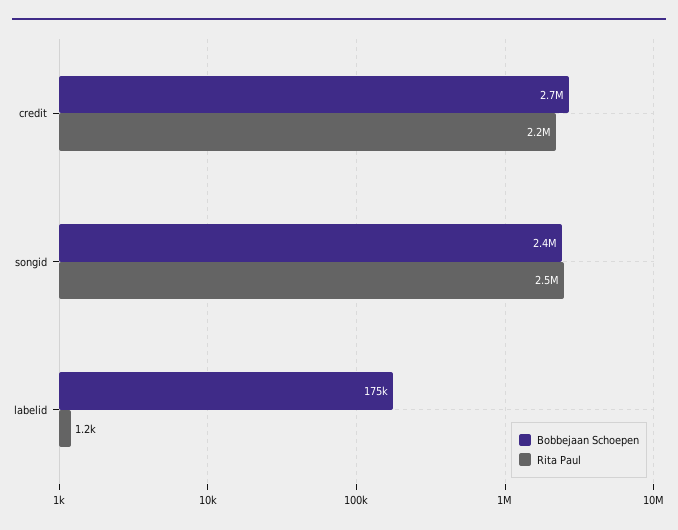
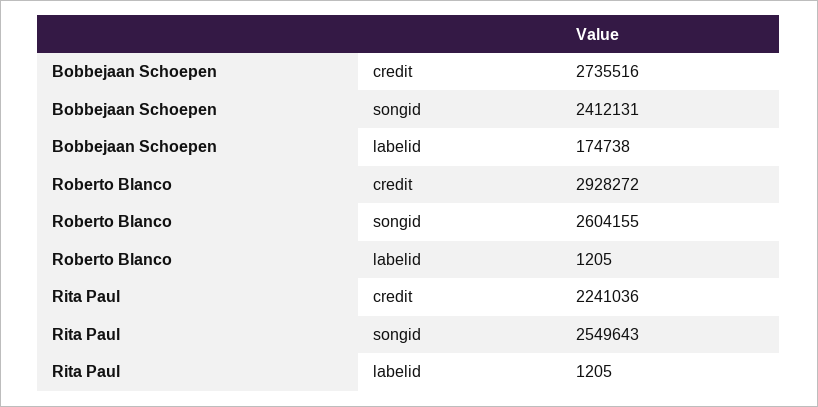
  {
    "Bobbejaan Schoepen": {
      "credit": 2735516,
      "songid": 2412131,
      "labelid": 174738
    },
    "Rita Paul": {
      "credit": 2241036,
      "songid": 2549643,
      "labelid": 1205
-   }
+   },
+   "Roberto Blanco": {
+     "credit": 2928272,
+     "songid": 2604155,
+     "labelid": 1205
+   }
  }

